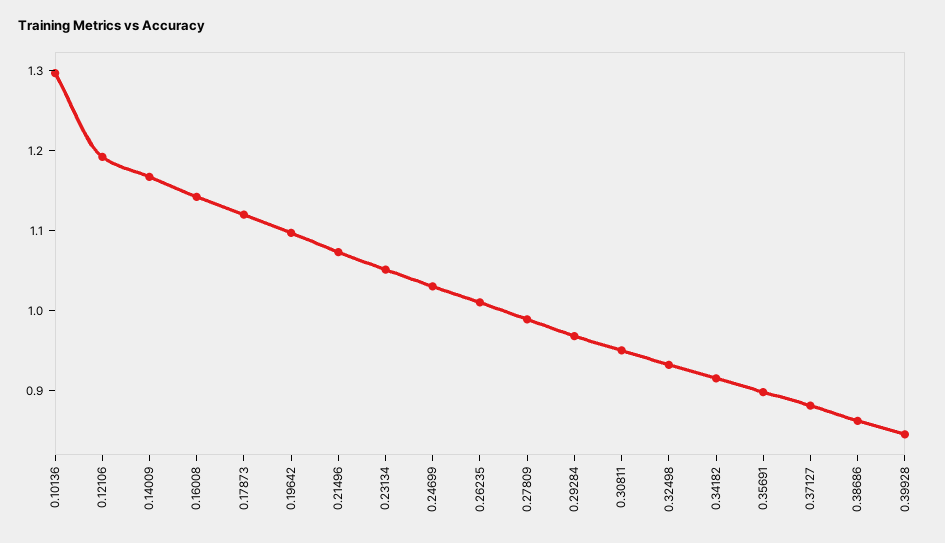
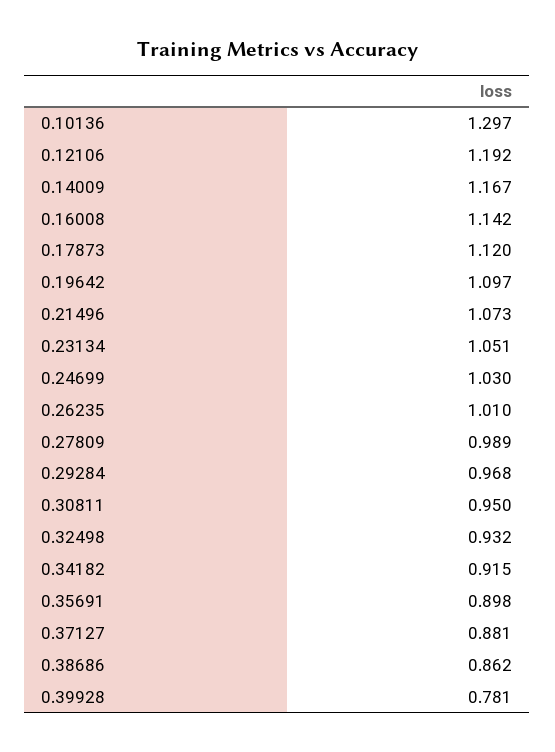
  {
    "0.10136": 1.297,
    "0.12106": 1.192,
    "0.14009": 1.167,
    "0.16008": 1.142,
    "0.17873": 1.12,
    "0.19642": 1.097,
    "0.21496": 1.073,
    "0.23134": 1.051,
    "0.24699": 1.03,
    "0.26235": 1.01,
    "0.27809": 0.989,
    "0.29284": 0.968,
    "0.30811": 0.95,
    "0.32498": 0.932,
    "0.34182": 0.915,
    "0.35691": 0.898,
    "0.37127": 0.881,
    "0.38686": 0.862,
-   "0.39928": 0.84
+   "0.39928": 0.781
  }

